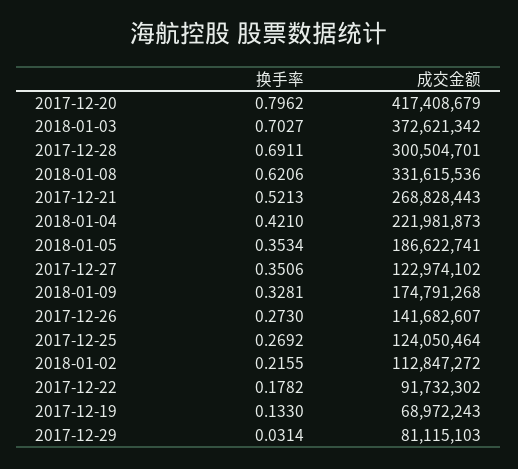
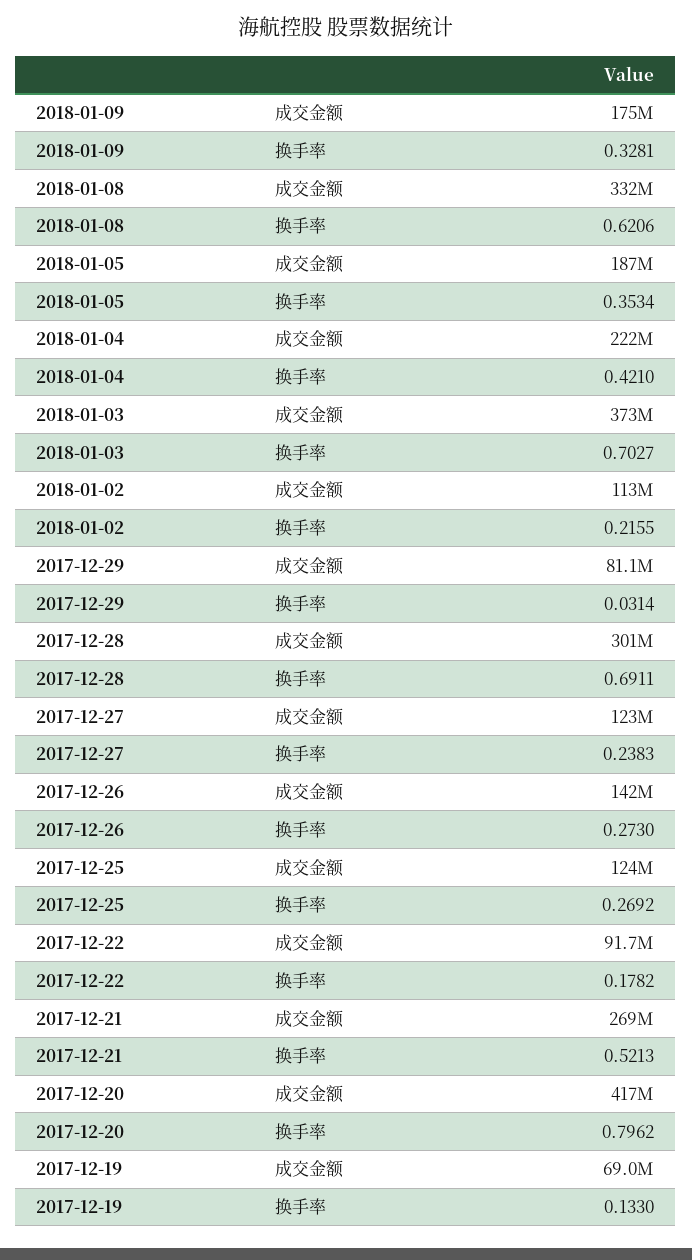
  {
    "换手率": {
      "2017-12-20": 0.7962,
      "2018-01-03": 0.7027,
      "2017-12-28": 0.6911,
      "2018-01-08": 0.6206,
      "2017-12-21": 0.5213,
      "2018-01-04": 0.421,
      "2018-01-05": 0.3534,
-     "2017-12-27": 0.3506,
+     "2017-12-27": 0.2383,
      "2018-01-09": 0.3281,
      "2017-12-26": 0.273,
      "2017-12-25": 0.2692,
      "2018-01-02": 0.2155,
      "2017-12-22": 0.1782,
      "2017-12-19": 0.133,
      "2017-12-29": 0.0314
    },
    "成交金额": {
      "2017-12-20": 417408679,
      "2018-01-03": 372621342,
      "2017-12-28": 300504701,
      "2018-01-08": 331615536,
      "2017-12-21": 268828443,
      "2018-01-04": 221981873,
      "2018-01-05": 186622741,
      "2017-12-27": 122974102,
      "2018-01-09": 174791268,
      "2017-12-26": 141682607,
      "2017-12-25": 124050464,
      "2018-01-02": 112847272,
      "2017-12-22": 91732302,
      "2017-12-19": 68972243,
      "2017-12-29": 81115103
    }
  }

